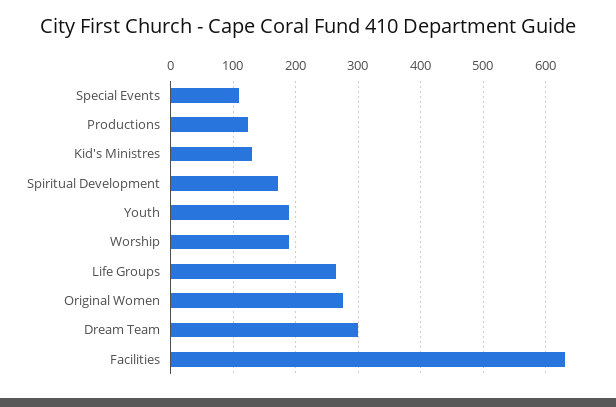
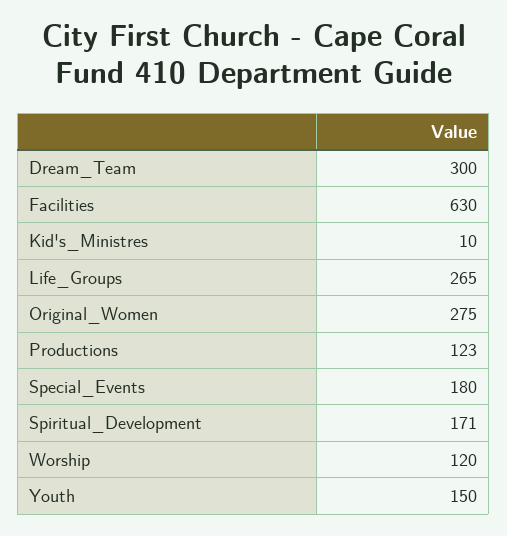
  {
-   "Special Events": 110,
+   "Special Events": 180,
    "Productions": 123,
-   "Kid's Ministres": 130,
+   "Kid's Ministres": 10,
    "Spiritual Development": 171,
-   "Youth": 190,
+   "Youth": 150,
-   "Worship": 190,
+   "Worship": 120,
    "Life Groups": 265,
    "Original Women": 275,
    "Dream Team": 300,
    "Facilities": 630
  }

